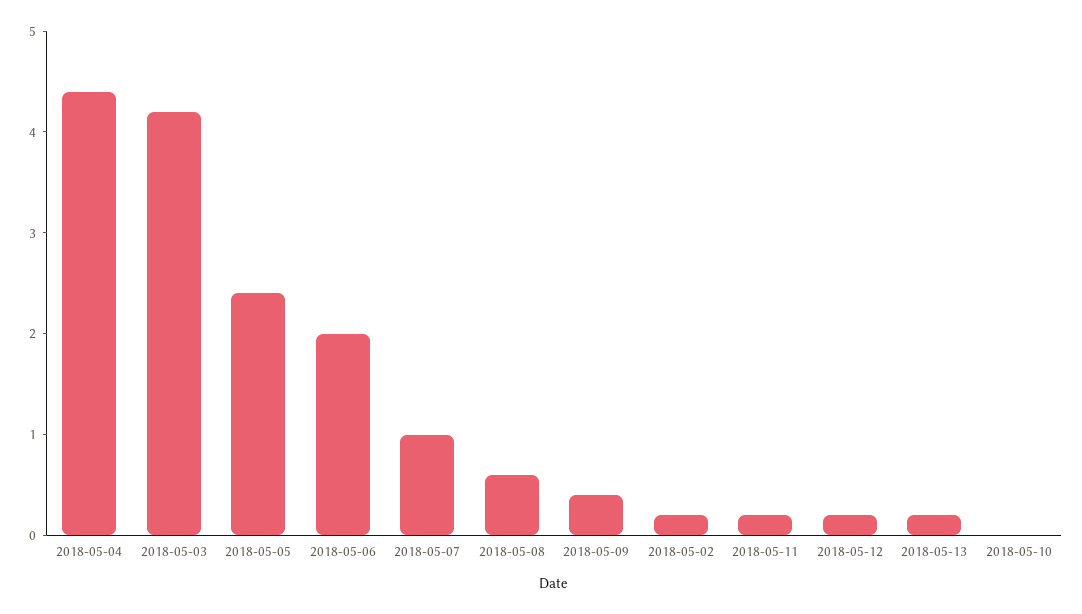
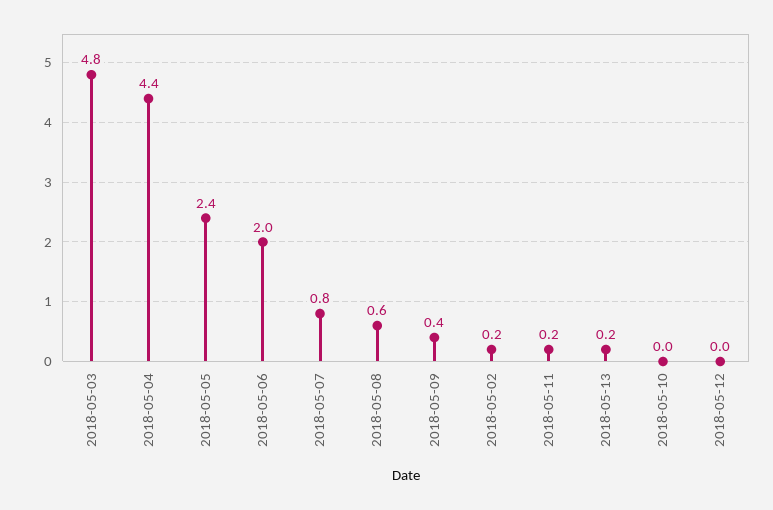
  {
    "2018-05-04": 4.4,
-   "2018-05-03": 4.2,
+   "2018-05-03": 4.8,
    "2018-05-05": 2.4,
    "2018-05-06": 2,
-   "2018-05-07": 1,
+   "2018-05-07": 0.8,
    "2018-05-08": 0.6,
    "2018-05-09": 0.4,
    "2018-05-02": 0.2,
    "2018-05-11": 0.2,
-   "2018-05-12": 0.2,
+   "2018-05-12": 0,
    "2018-05-13": 0.2,
    "2018-05-10": 0
  }

